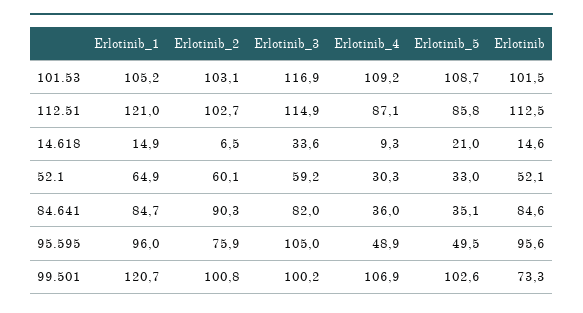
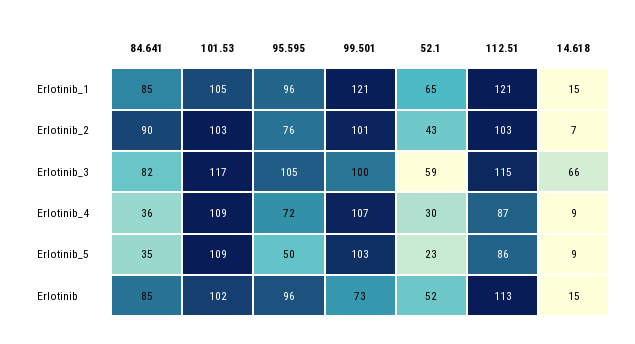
  {
    "Erlotinib_1": {
      "101.53": 105.2,
      "112.51": 121,
      "14.618": 14.9,
      "52.1": 64.9,
      "84.641": 84.7,
      "95.595": 96,
      "99.501": 120.7
    },
    "Erlotinib_2": {
      "101.53": 103.1,
      "112.51": 102.7,
      "14.618": 6.5,
-     "52.1": 60.1,
+     "52.1": 43,
      "84.641": 90.3,
      "95.595": 75.9,
      "99.501": 100.8
    },
    "Erlotinib_3": {
      "101.53": 116.9,
      "112.51": 114.9,
-     "14.618": 33.6,
+     "14.618": 66,
      "52.1": 59.2,
      "84.641": 82,
      "95.595": 105,
      "99.501": 100.2
    },
    "Erlotinib_4": {
      "101.53": 109.2,
      "112.51": 87.1,
      "14.618": 9.3,
      "52.1": 30.3,
      "84.641": 36,
-     "95.595": 48.9,
+     "95.595": 72,
      "99.501": 106.9
    },
    "Erlotinib_5": {
      "101.53": 108.7,
      "112.51": 85.8,
-     "14.618": 21,
+     "14.618": 9,
-     "52.1": 33,
+     "52.1": 23,
      "84.641": 35.1,
      "95.595": 49.5,
      "99.501": 102.6
    },
    "Erlotinib": {
      "101.53": 101.5,
      "112.51": 112.5,
      "14.618": 14.6,
      "52.1": 52.1,
      "84.641": 84.6,
      "95.595": 95.6,
      "99.501": 73.3
    }
  }

